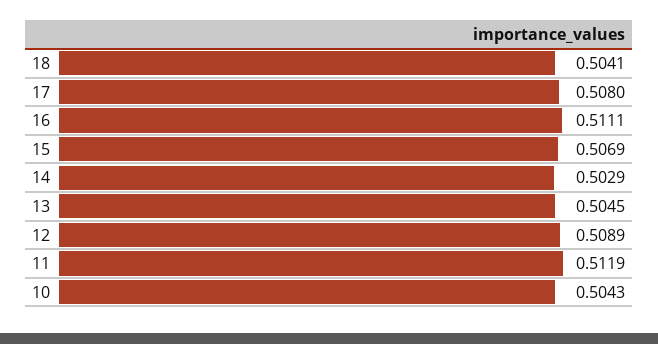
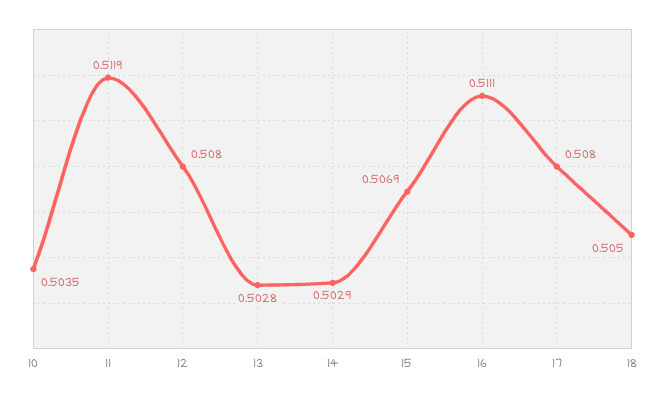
  {
-   "18": 0.5041,
+   "18": 0.505,
    "17": 0.508,
    "16": 0.5111,
    "15": 0.5069,
    "14": 0.5029,
-   "13": 0.5045,
+   "13": 0.5028,
-   "12": 0.5089,
+   "12": 0.508,
    "11": 0.5119,
-   "10": 0.5043
+   "10": 0.5035
  }

